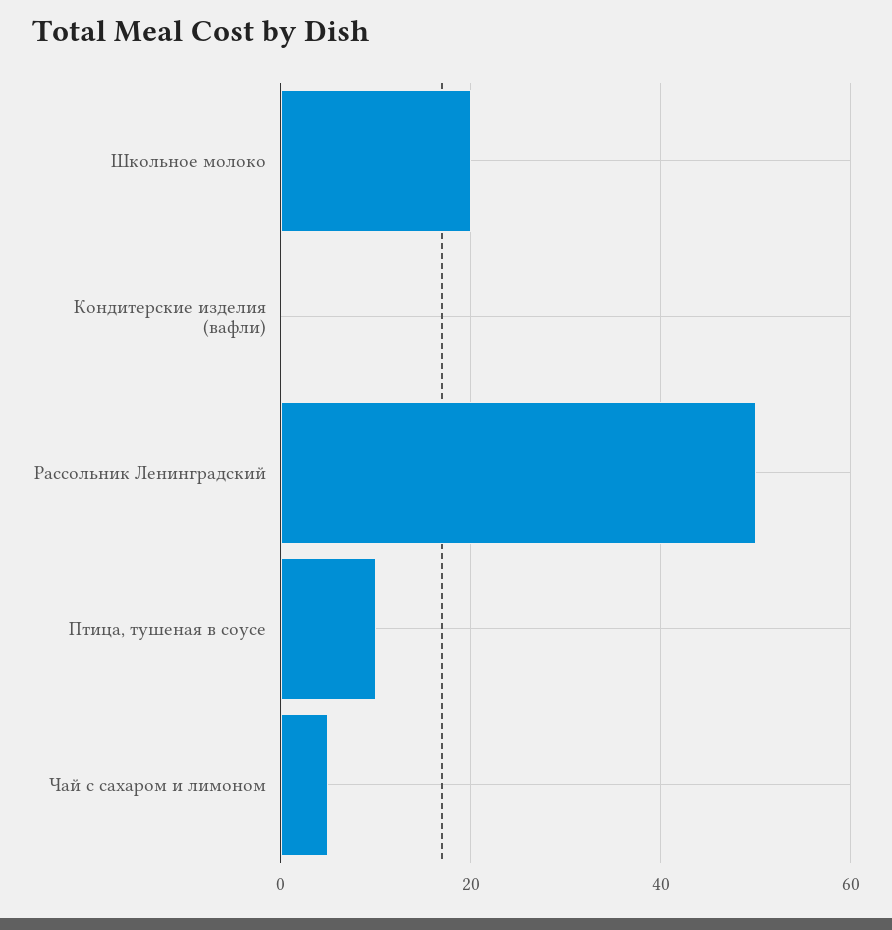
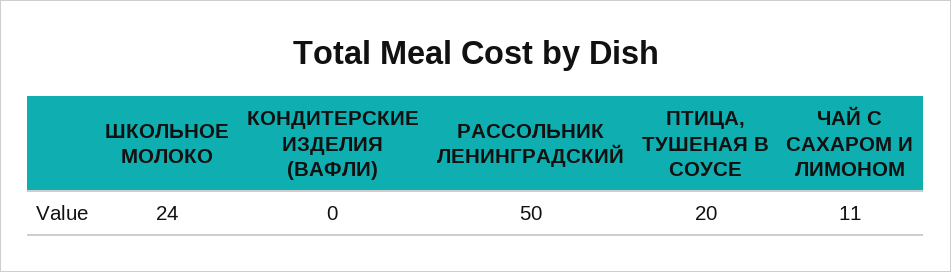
  {
-   "Школьное молоко": 20,
+   "Школьное молоко": 24,
    "Кондитерские изделия (вафли)": 0,
    "Рассольник Ленинградский": 50,
-   "Птица, тушеная в соусе": 10,
+   "Птица, тушеная в соусе": 20,
-   "Чай с сахаром и лимоном": 5
+   "Чай с сахаром и лимоном": 11
  }

